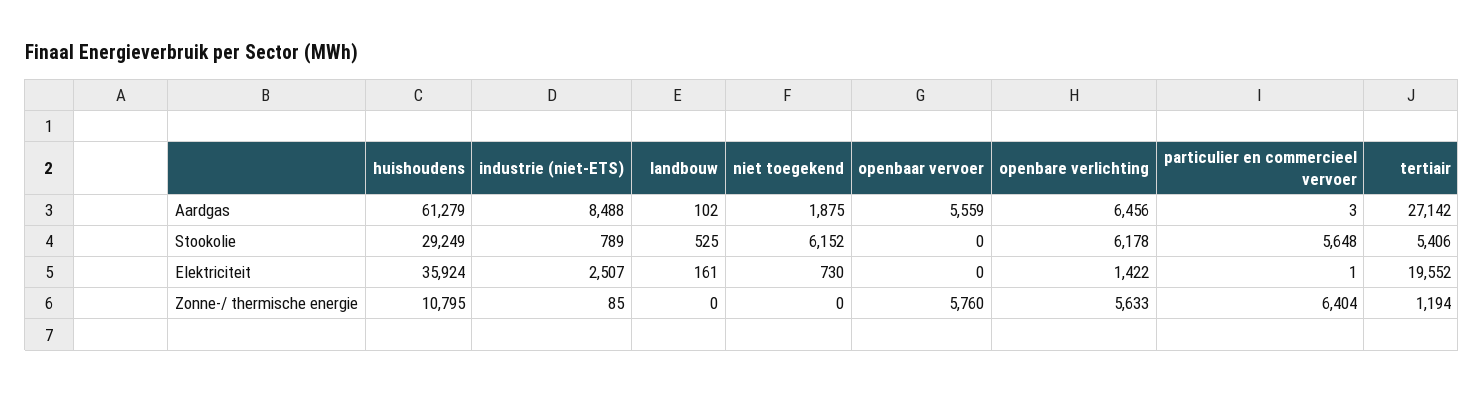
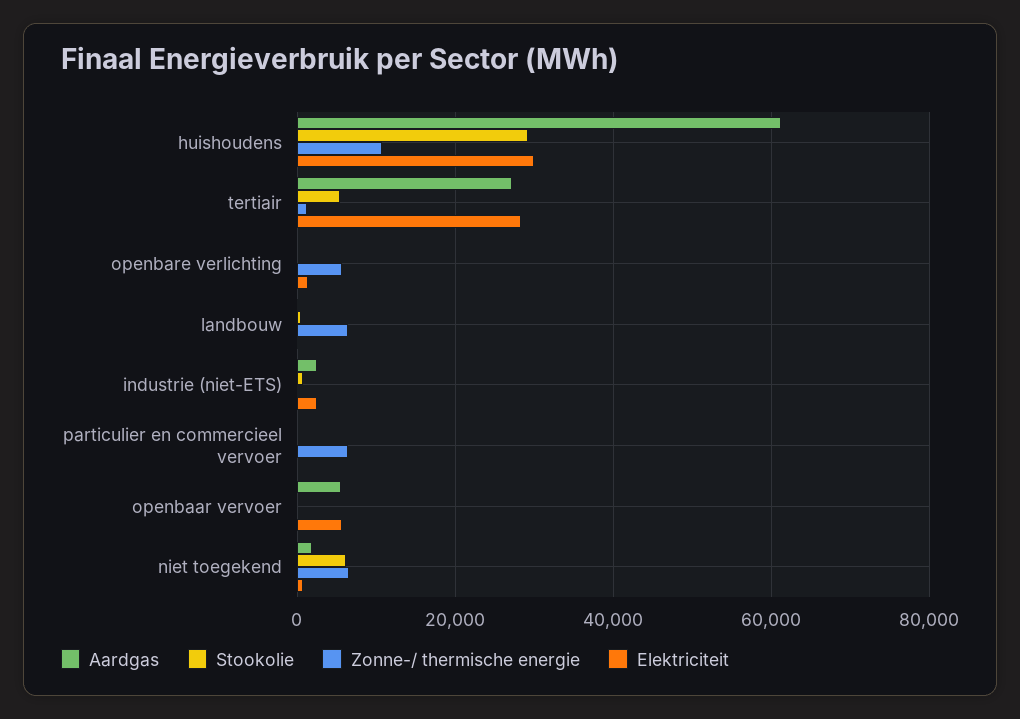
  {
    "Aardgas": {
      "huishoudens": 61279,
-     "industrie (niet-ETS)": 8488,
+     "industrie (niet-ETS)": 2000,
      "landbouw": 102,
      "niet toegekend": 1875,
      "openbaar vervoer": 5559,
-     "openbare verlichting": 6456,
+     "openbare verlichting": 0,
      "particulier en commercieel vervoer": 3,
      "tertiair": 27142
    },
    "Stookolie": {
      "huishoudens": 29249,
      "industrie (niet-ETS)": 789,
      "landbouw": 525,
      "niet toegekend": 6152,
      "openbaar vervoer": 0,
-     "openbare verlichting": 6178,
+     "openbare verlichting": 0,
-     "particulier en commercieel vervoer": 5648,
+     "particulier en commercieel vervoer": 0,
      "tertiair": 5406
    },
    "Elektriciteit": {
-     "huishoudens": 35924,
+     "huishoudens": 30000,
      "industrie (niet-ETS)": 2507,
      "landbouw": 161,
      "niet toegekend": 730,
-     "openbaar vervoer": 0,
+     "openbaar vervoer": 6000,
      "openbare verlichting": 1422,
      "particulier en commercieel vervoer": 1,
-     "tertiair": 19552
+     "tertiair": 28000
    },
    "Zonne-/ thermische energie": {
      "huishoudens": 10795,
      "industrie (niet-ETS)": 85,
-     "landbouw": 0,
+     "landbouw": 6000,
-     "niet toegekend": 0,
+     "niet toegekend": 6000,
-     "openbaar vervoer": 5760,
+     "openbaar vervoer": 0,
      "openbare verlichting": 5633,
      "particulier en commercieel vervoer": 6404,
      "tertiair": 1194
    }
  }

